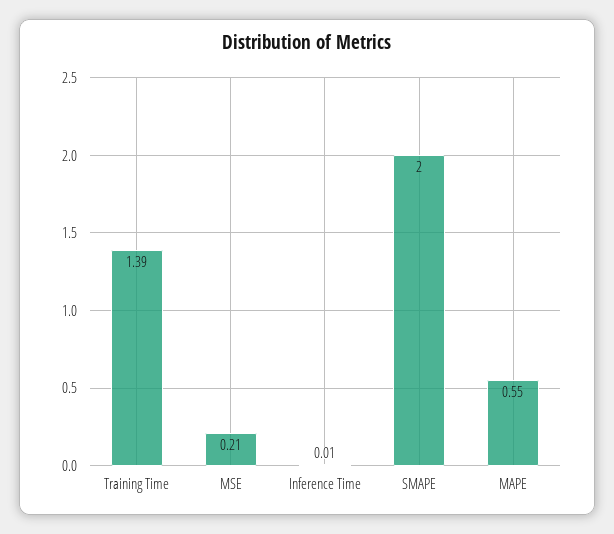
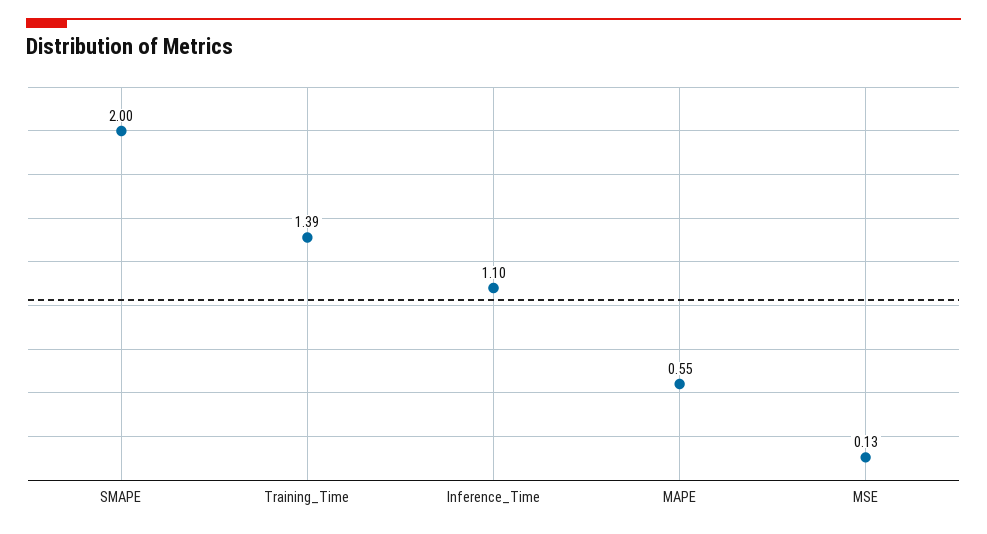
  {
    "Training Time": 1.39,
-   "MSE": 0.21,
+   "MSE": 0.13,
-   "Inference Time": 0.01,
+   "Inference Time": 1.1,
    "SMAPE": 2,
    "MAPE": 0.55
  }

